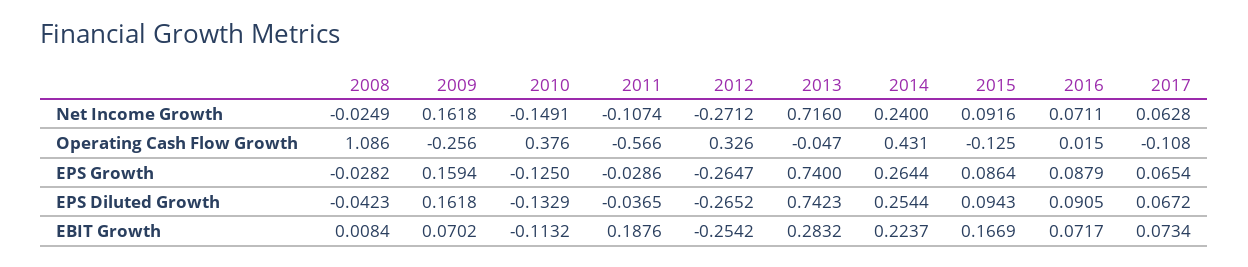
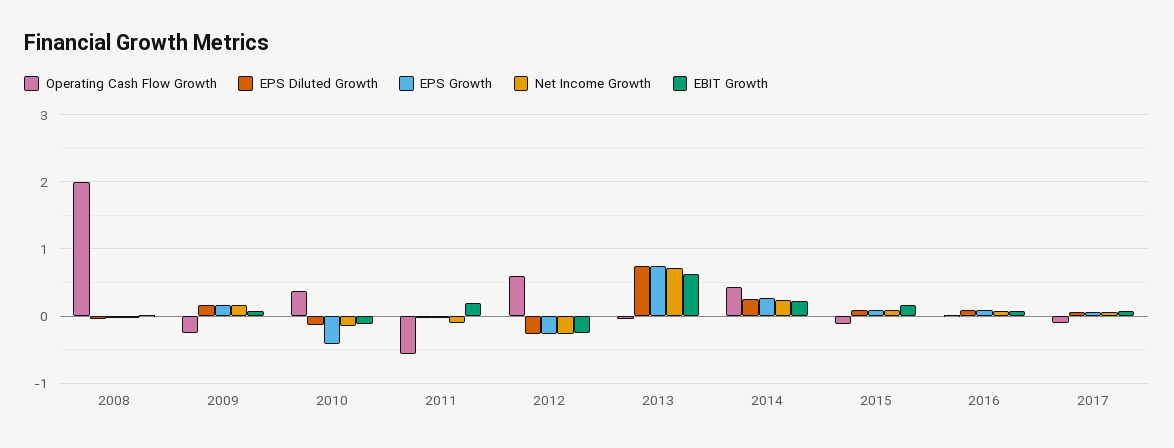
  {
    "Net Income Growth": {
      "2008": -0.0249,
      "2009": 0.1618,
      "2010": -0.1491,
      "2011": -0.1074,
      "2012": -0.2712,
      "2013": 0.716,
      "2014": 0.24,
      "2015": 0.0916,
      "2016": 0.0711,
      "2017": 0.0628
    },
    "Operating Cash Flow Growth": {
-     "2008": 1.086,
+     "2008": 2,
      "2009": -0.256,
      "2010": 0.376,
      "2011": -0.566,
-     "2012": 0.326,
+     "2012": 0.6,
      "2013": -0.047,
      "2014": 0.431,
      "2015": -0.125,
      "2016": 0.015,
      "2017": -0.108
    },
    "EPS Growth": {
      "2008": -0.0282,
      "2009": 0.1594,
-     "2010": -0.125,
+     "2010": -0.4,
      "2011": -0.0286,
      "2012": -0.2647,
      "2013": 0.74,
      "2014": 0.2644,
      "2015": 0.0864,
      "2016": 0.0879,
      "2017": 0.0654
    },
    "EPS Diluted Growth": {
      "2008": -0.0423,
      "2009": 0.1618,
      "2010": -0.1329,
      "2011": -0.0365,
      "2012": -0.2652,
      "2013": 0.7423,
      "2014": 0.2544,
      "2015": 0.0943,
      "2016": 0.0905,
      "2017": 0.0672
    },
    "EBIT Growth": {
      "2008": 0.0084,
      "2009": 0.0702,
      "2010": -0.1132,
      "2011": 0.1876,
      "2012": -0.2542,
-     "2013": 0.2832,
+     "2013": 0.6,
      "2014": 0.2237,
      "2015": 0.1669,
      "2016": 0.0717,
      "2017": 0.0734
    }
  }

